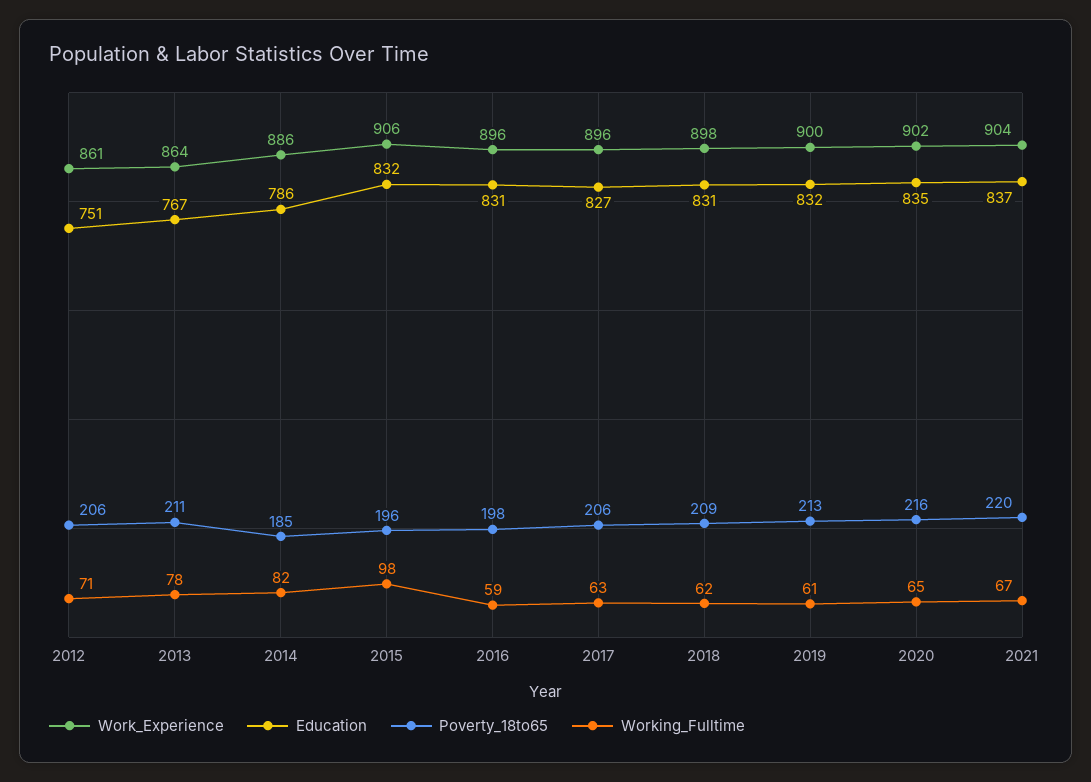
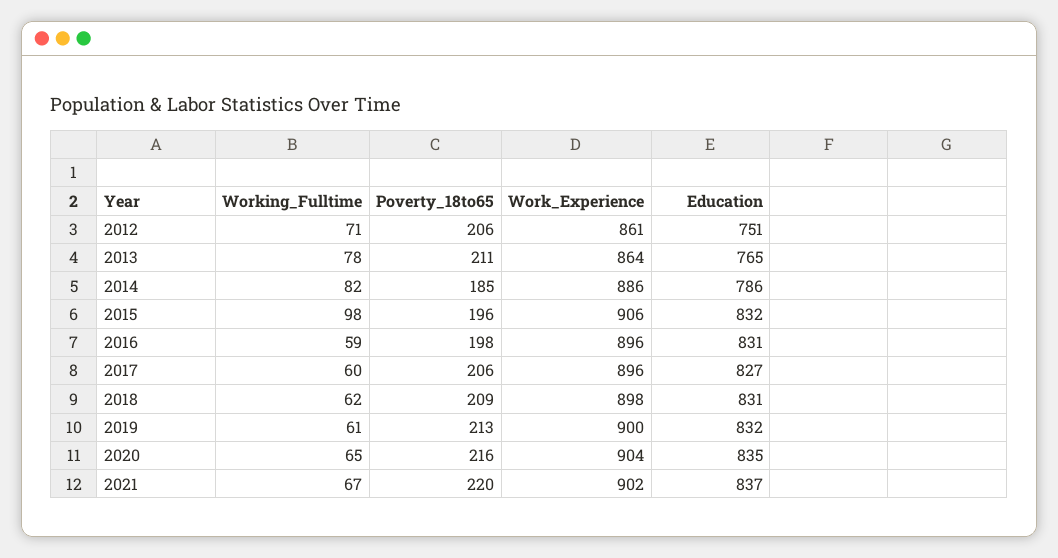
  {
    "Work_Experience": {
      "2012": 861,
      "2013": 864,
      "2014": 886,
      "2015": 906,
      "2016": 896,
      "2017": 896,
      "2018": 898,
      "2019": 900,
-     "2020": 902,
+     "2020": 904,
-     "2021": 904
+     "2021": 902
    },
    "Education": {
      "2012": 751,
-     "2013": 767,
+     "2013": 765,
      "2014": 786,
      "2015": 832,
      "2016": 831,
      "2017": 827,
      "2018": 831,
      "2019": 832,
      "2020": 835,
      "2021": 837
    },
    "Poverty_18to65": {
      "2012": 206,
      "2013": 211,
      "2014": 185,
      "2015": 196,
      "2016": 198,
      "2017": 206,
      "2018": 209,
      "2019": 213,
      "2020": 216,
      "2021": 220
    },
    "Working_Fulltime": {
      "2012": 71,
      "2013": 78,
      "2014": 82,
      "2015": 98,
      "2016": 59,
-     "2017": 63,
+     "2017": 60,
      "2018": 62,
      "2019": 61,
      "2020": 65,
      "2021": 67
    }
  }

